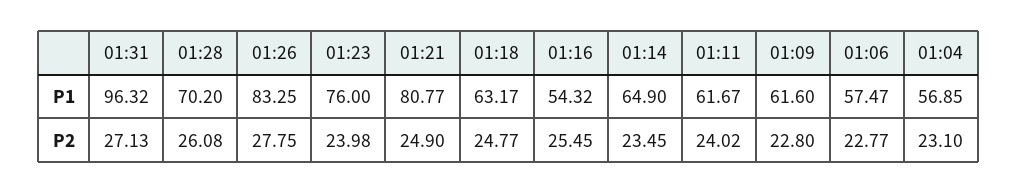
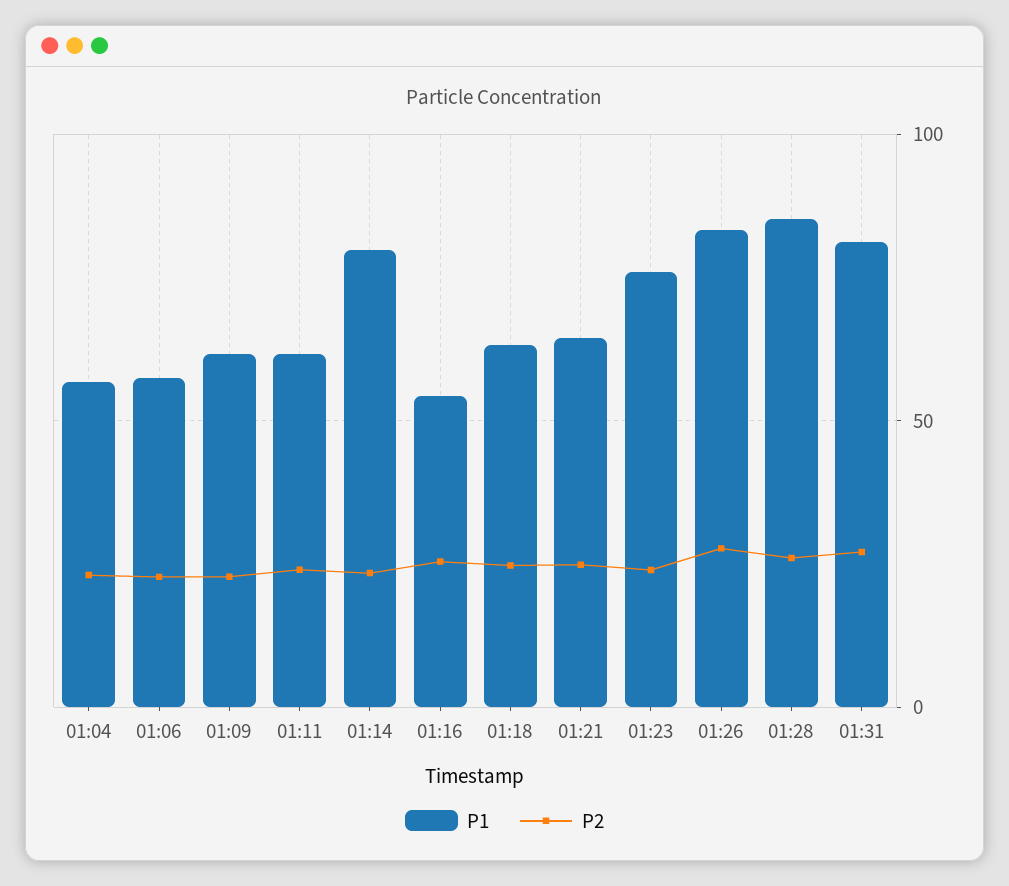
  {
    "P1": {
-     "01:31": 96.32,
+     "01:31": 80,
-     "01:28": 70.2,
+     "01:28": 85,
      "01:26": 83.25,
      "01:23": 76,
-     "01:21": 80.77,
+     "01:21": 65,
      "01:18": 63.17,
      "01:16": 54.32,
-     "01:14": 64.9,
+     "01:14": 80,
      "01:11": 61.67,
      "01:09": 61.6,
      "01:06": 57.47,
      "01:04": 56.85
    },
    "P2": {
      "01:31": 27.13,
      "01:28": 26.08,
      "01:26": 27.75,
      "01:23": 23.98,
      "01:21": 24.9,
      "01:18": 24.77,
      "01:16": 25.45,
      "01:14": 23.45,
      "01:11": 24.02,
      "01:09": 22.8,
      "01:06": 22.77,
      "01:04": 23.1
    }
  }

